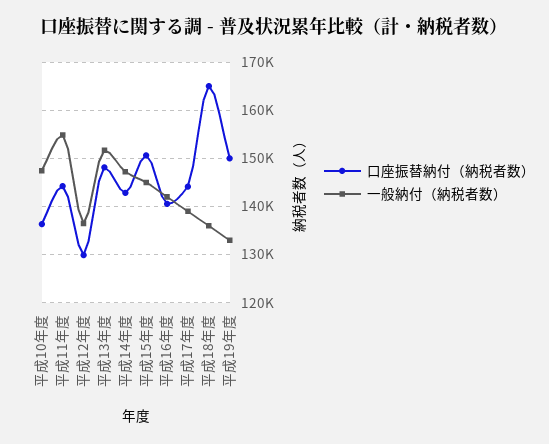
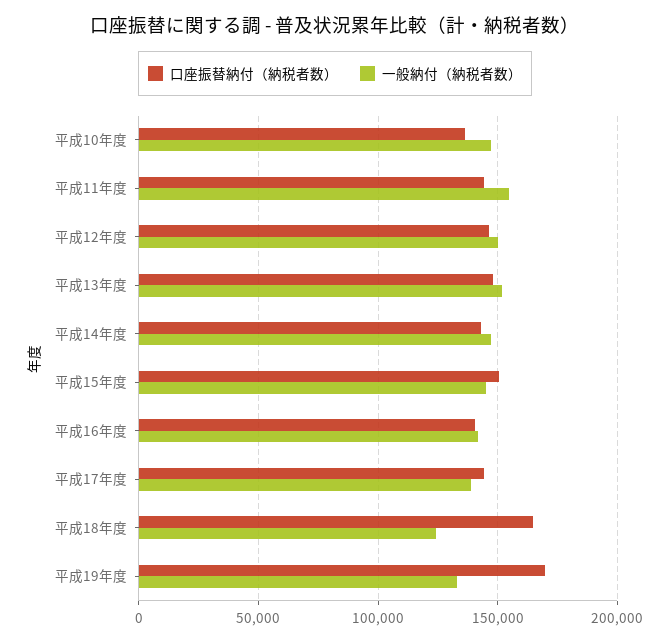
  {
    "口座振替納付（納税者数）": {
      "平成10年度": 136000,
      "平成11年度": 144000,
-     "平成12年度": 130000,
+     "平成12年度": 145000,
      "平成13年度": 148000,
      "平成14年度": 142000,
      "平成15年度": 150000,
      "平成16年度": 140000,
      "平成17年度": 144000,
      "平成18年度": 166000,
-     "平成19年度": 150000
+     "平成19年度": 170000
    },
    "一般納付（納税者数）": {
      "平成10年度": 148000,
      "平成11年度": 154000,
-     "平成12年度": 136000,
+     "平成12年度": 150000,
      "平成13年度": 152000,
      "平成14年度": 148000,
      "平成15年度": 146000,
      "平成16年度": 142000,
      "平成17年度": 140000,
-     "平成18年度": 136000,
+     "平成18年度": 125000,
      "平成19年度": 134000
    }
  }

